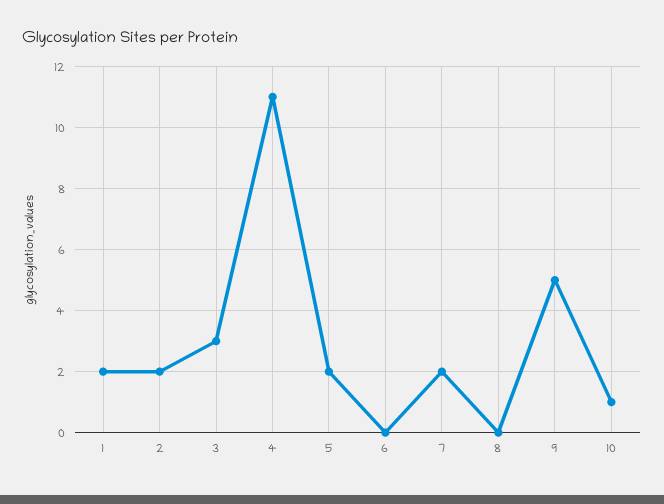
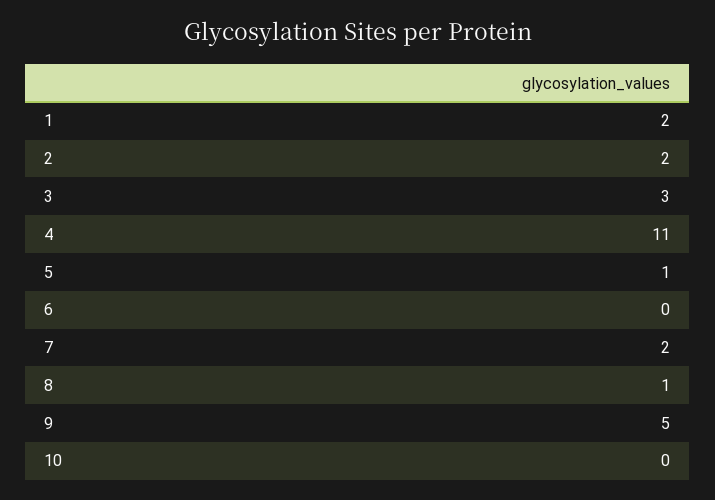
  {
    "1": 2,
    "2": 2,
    "3": 3,
    "4": 11,
-   "5": 2,
+   "5": 1,
    "6": 0,
    "7": 2,
-   "8": 0,
+   "8": 1,
    "9": 5,
-   "10": 1
+   "10": 0
  }

